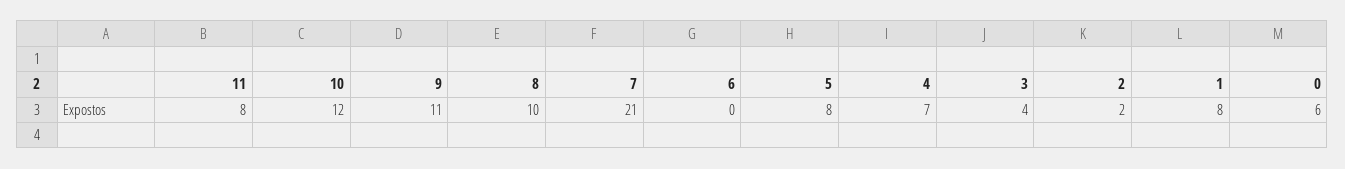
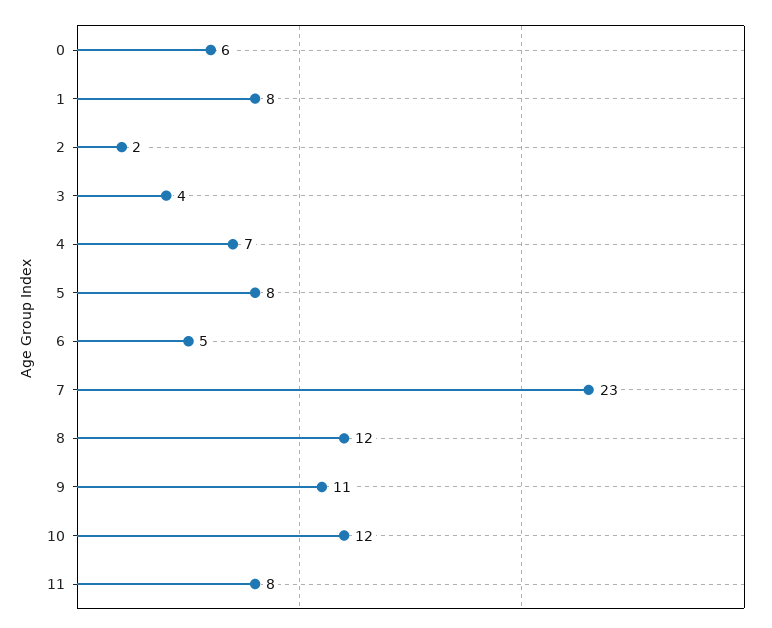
  {
    "11": 8,
    "10": 12,
    "9": 11,
-   "8": 10,
+   "8": 12,
-   "7": 21,
+   "7": 23,
-   "6": 0,
+   "6": 5,
    "5": 8,
    "4": 7,
    "3": 4,
    "2": 2,
    "1": 8,
    "0": 6
  }

